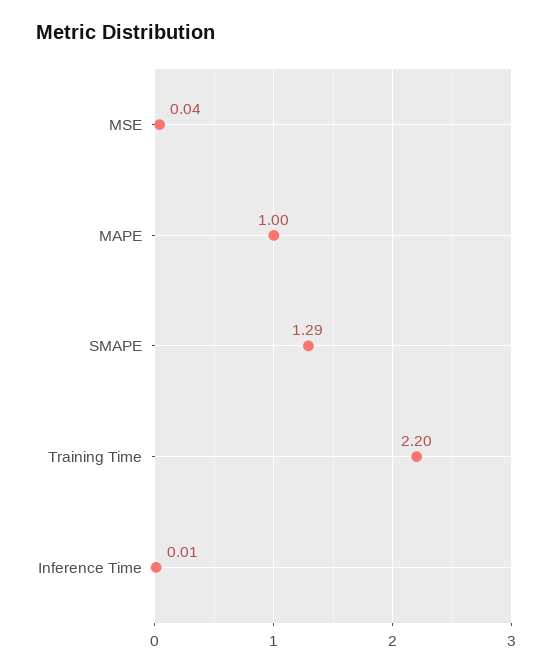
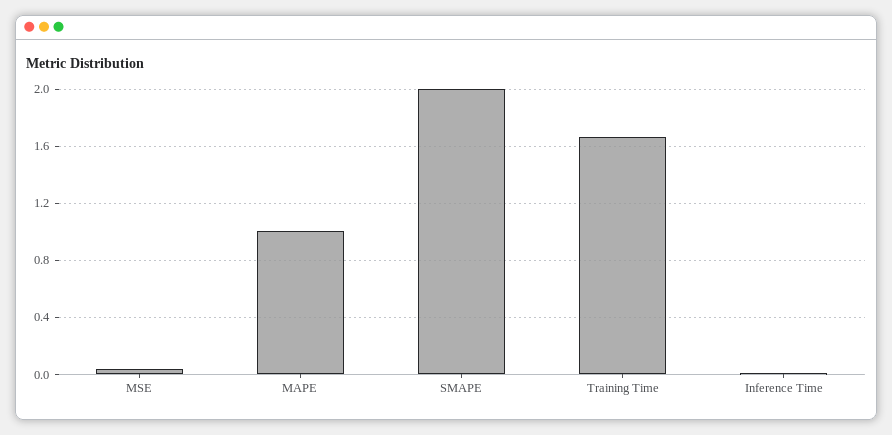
  {
    "MSE": 0.04,
    "MAPE": 1,
-   "SMAPE": 1.29,
+   "SMAPE": 2,
-   "Training Time": 2.2,
+   "Training Time": 1.65,
    "Inference Time": 0.01
  }

